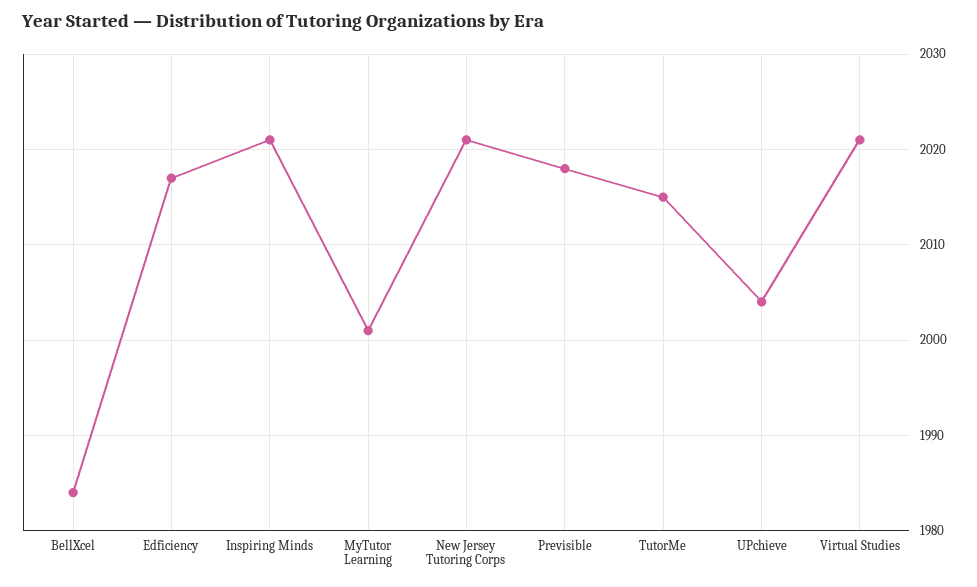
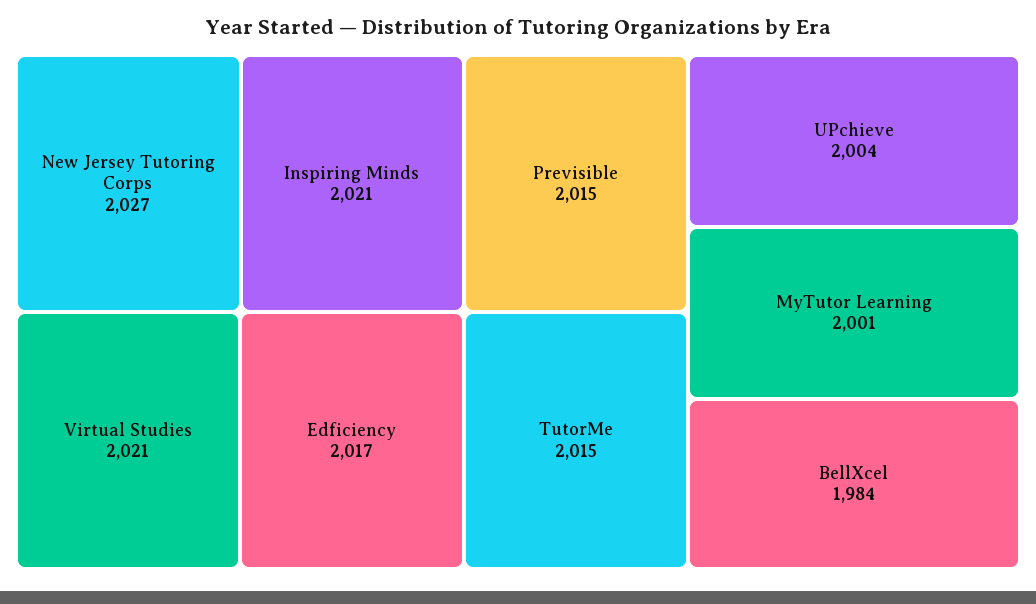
  {
    "BellXcel": 1984,
    "Edficiency": 2017,
    "Inspiring Minds": 2021,
    "MyTutor Learning": 2001,
-   "New Jersey Tutoring Corps": 2021,
+   "New Jersey Tutoring Corps": 2027,
-   "Previsible": 2018,
+   "Previsible": 2015,
    "TutorMe": 2015,
    "UPchieve": 2004,
    "Virtual Studies": 2021
  }

